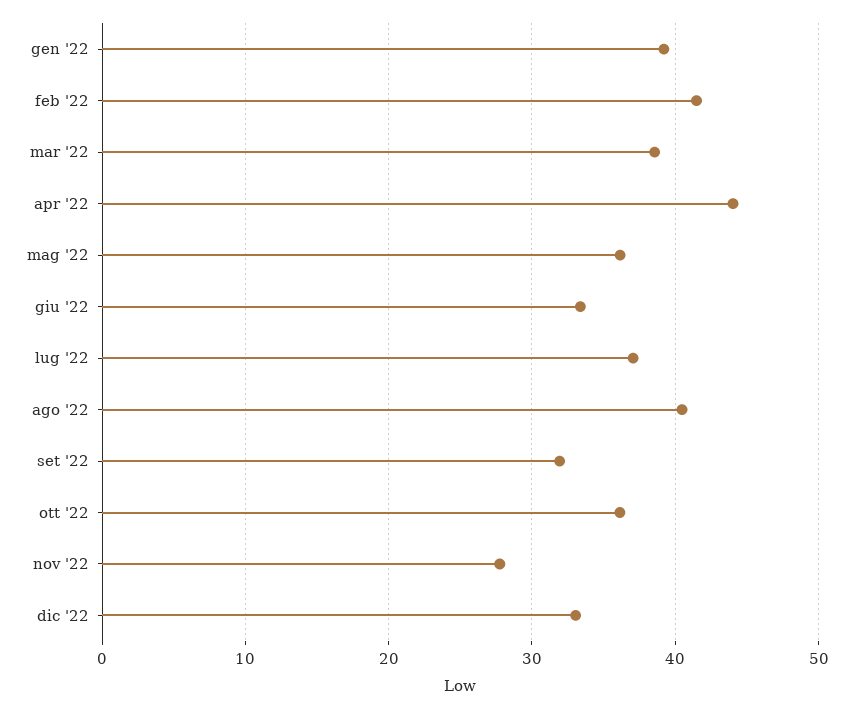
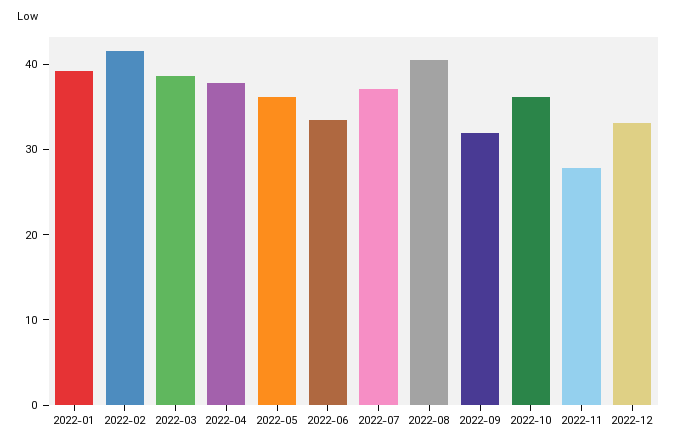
  {
    "gen '22": 39,
    "feb '22": 41,
    "mar '22": 39,
-   "apr '22": 44,
+   "apr '22": 38,
    "mag '22": 36,
    "giu '22": 33,
    "lug '22": 37,
    "ago '22": 40,
    "set '22": 32,
    "ott '22": 36,
    "nov '22": 28,
    "dic '22": 33
  }

